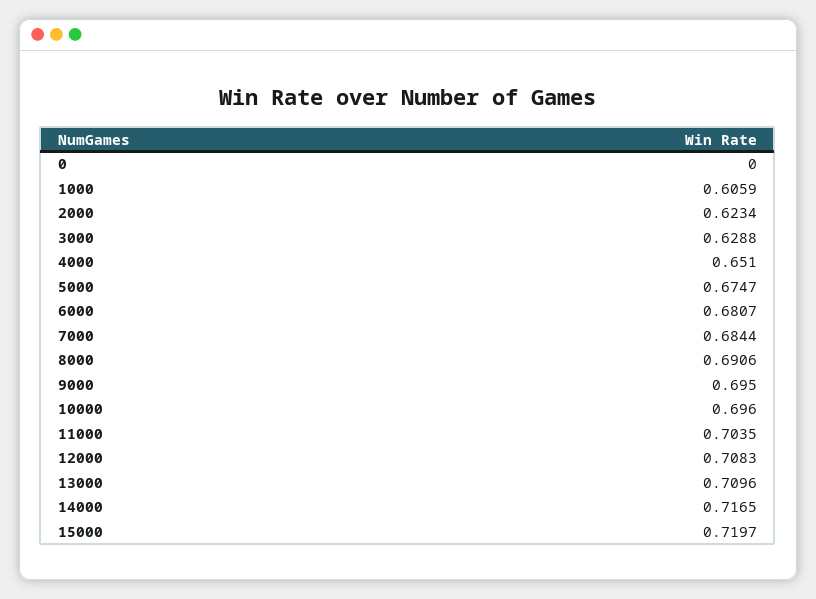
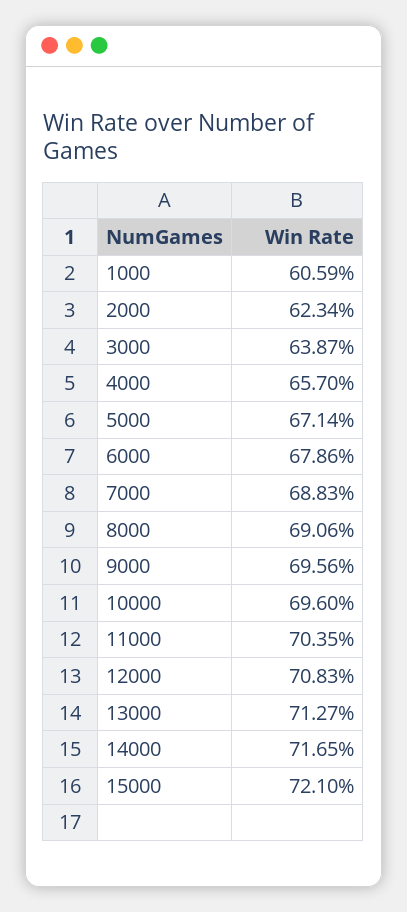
  {
-   "0": 0,
    "1000": 0.6059,
    "2000": 0.6234,
-   "3000": 0.6288,
+   "3000": 0.6387,
-   "4000": 0.651,
+   "4000": 0.657,
-   "5000": 0.6747,
+   "5000": 0.6714,
-   "6000": 0.6807,
+   "6000": 0.6786,
-   "7000": 0.6844,
+   "7000": 0.6883,
    "8000": 0.6906,
-   "9000": 0.695,
+   "9000": 0.6956,
    "10000": 0.696,
    "11000": 0.7035,
    "12000": 0.7083,
-   "13000": 0.7096,
+   "13000": 0.7127,
    "14000": 0.7165,
-   "15000": 0.7197
+   "15000": 0.721
  }

